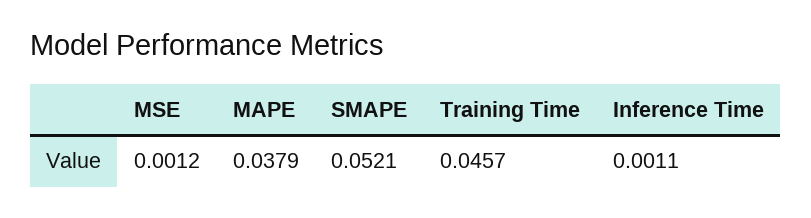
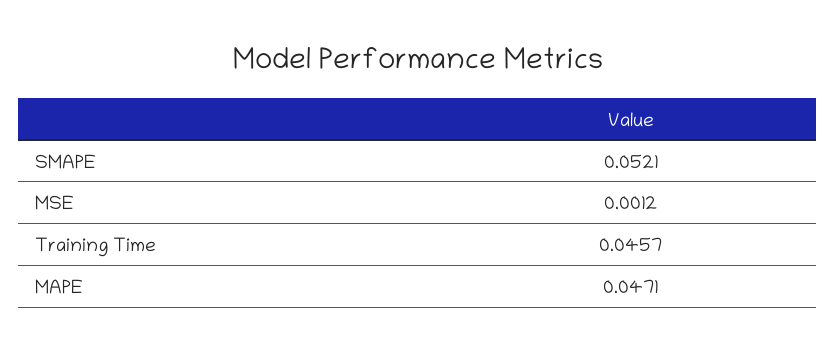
  {
    "MSE": 0.0012,
-   "MAPE": 0.0379,
+   "MAPE": 0.0471,
    "SMAPE": 0.0521,
-   "Training Time": 0.0457,
+   "Training Time": 0.0457
-   "Inference Time": 0.0011
  }

